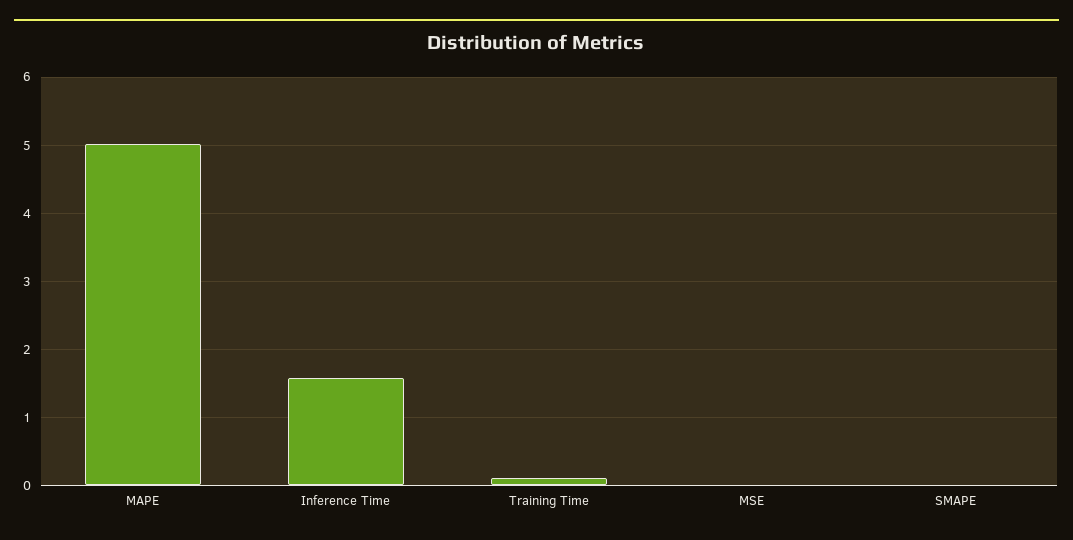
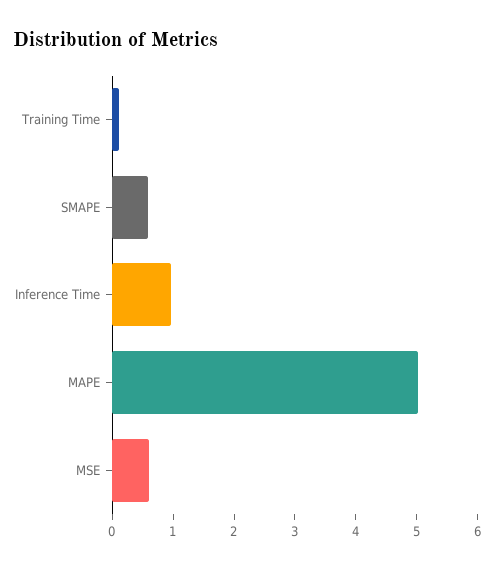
  {
    "MAPE": 5,
-   "Inference Time": 1.6,
+   "Inference Time": 1,
    "Training Time": 0.1,
-   "MSE": 0,
+   "MSE": 0.6,
-   "SMAPE": 0
+   "SMAPE": 0.6
  }

